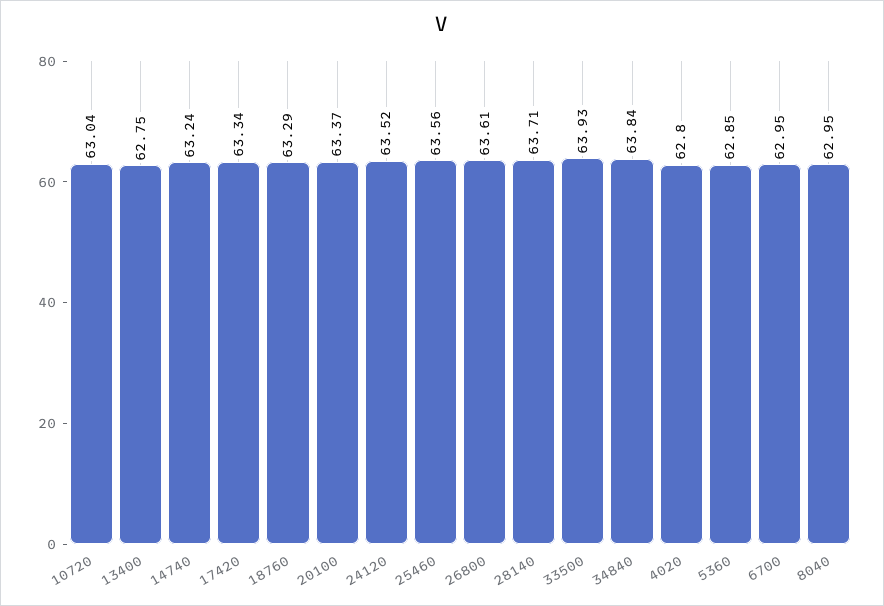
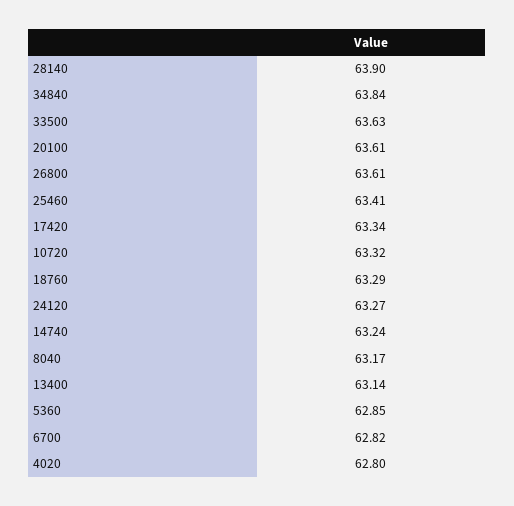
  {
-   "10720": 63.04,
+   "10720": 63.32,
-   "13400": 62.75,
+   "13400": 63.14,
    "14740": 63.24,
    "17420": 63.34,
    "18760": 63.29,
-   "20100": 63.37,
+   "20100": 63.61,
-   "24120": 63.52,
+   "24120": 63.27,
-   "25460": 63.56,
+   "25460": 63.41,
    "26800": 63.61,
-   "28140": 63.71,
+   "28140": 63.9,
-   "33500": 63.93,
+   "33500": 63.63,
    "34840": 63.84,
    "4020": 62.8,
    "5360": 62.85,
-   "6700": 62.95,
+   "6700": 62.82,
-   "8040": 62.95
+   "8040": 63.17
  }

